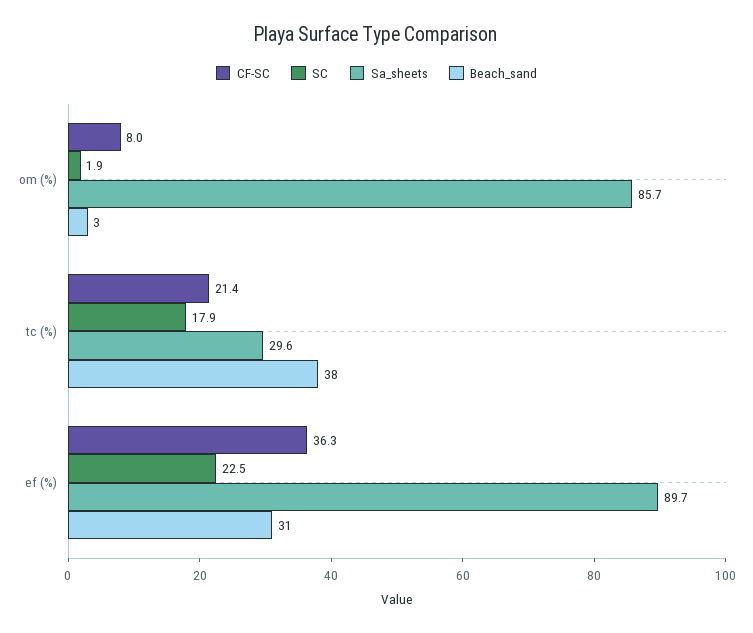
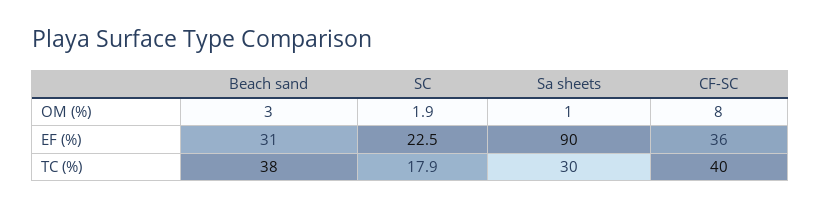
  {
    "CF-SC": {
      "om (%)": 8,
-     "tc (%)": 21.4,
+     "tc (%)": 40,
      "ef (%)": 36.3
    },
    "SC": {
      "om (%)": 1.9,
      "tc (%)": 17.9,
      "ef (%)": 22.5
    },
    "Sa_sheets": {
-     "om (%)": 85.7,
+     "om (%)": 1,
      "tc (%)": 29.6,
      "ef (%)": 89.7
    },
    "Beach_sand": {
      "om (%)": 3,
      "tc (%)": 38,
      "ef (%)": 31
    }
  }

